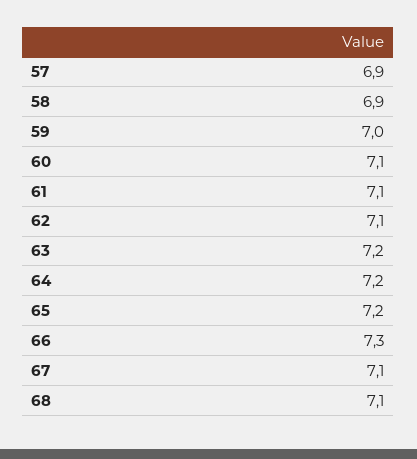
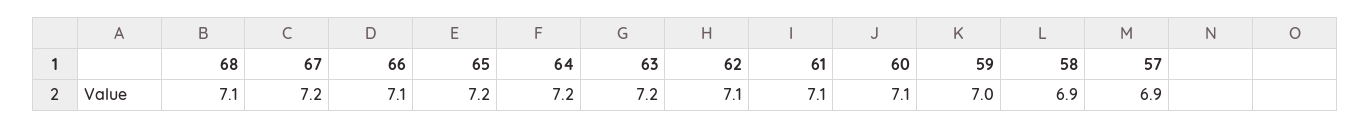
  {
    "57": 6.9,
    "58": 6.9,
    "59": 7,
    "60": 7.1,
    "61": 7.1,
    "62": 7.1,
    "63": 7.2,
    "64": 7.2,
    "65": 7.2,
-   "66": 7.3,
+   "66": 7.1,
-   "67": 7.1,
+   "67": 7.2,
    "68": 7.1
  }

